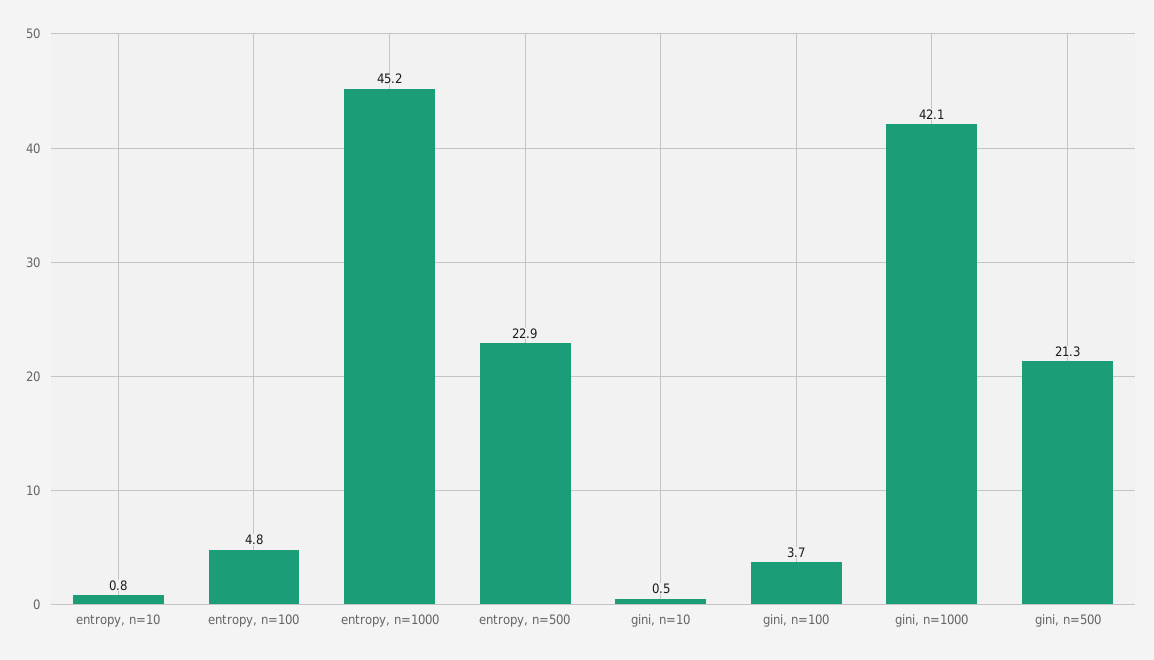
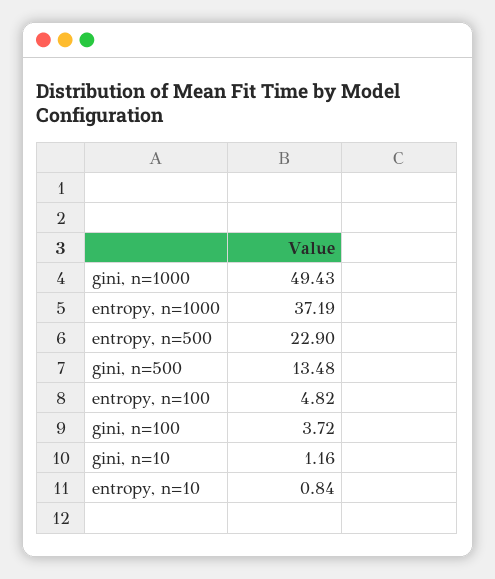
  {
    "entropy, n=10": 0.84,
    "entropy, n=100": 4.82,
-   "entropy, n=1000": 45.2,
+   "entropy, n=1000": 37.19,
    "entropy, n=500": 22.9,
-   "gini, n=10": 0.5,
+   "gini, n=10": 1.16,
    "gini, n=100": 3.72,
-   "gini, n=1000": 42.1,
+   "gini, n=1000": 49.43,
-   "gini, n=500": 21.3
+   "gini, n=500": 13.48
  }

